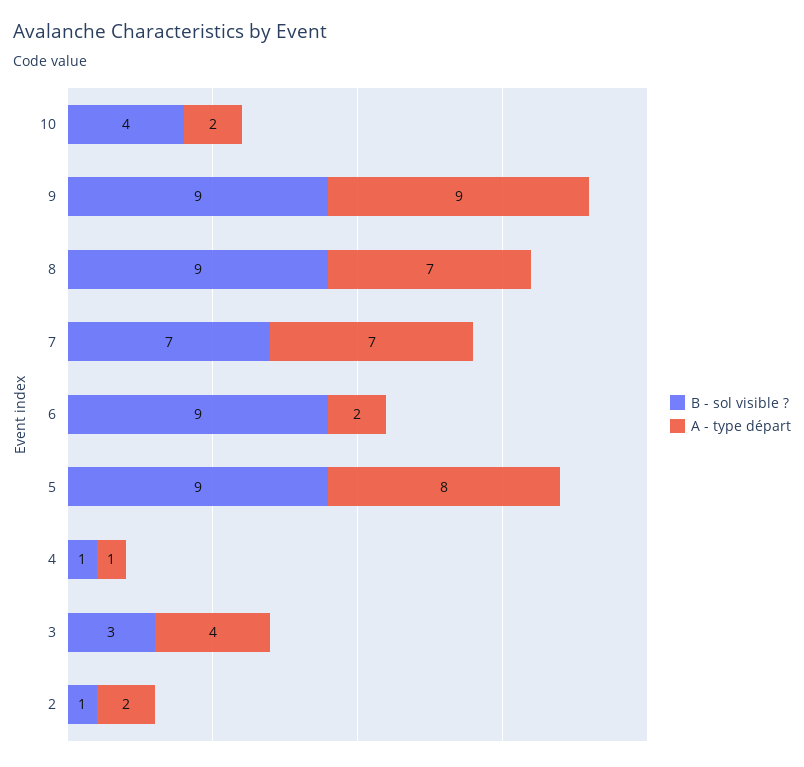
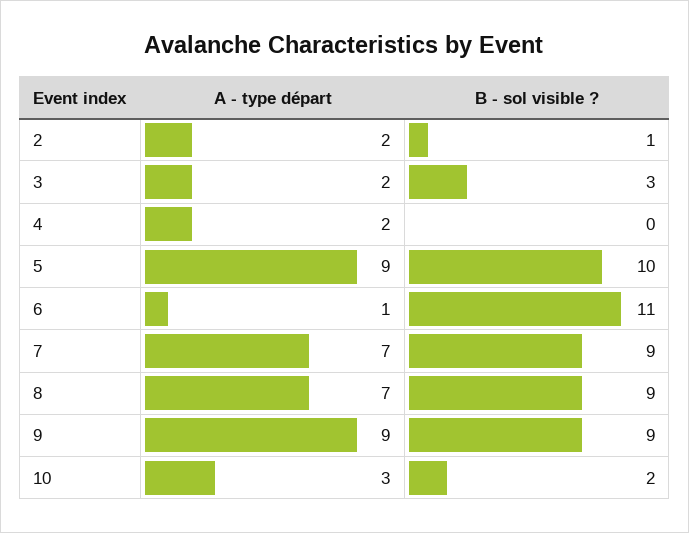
  {
    "B - sol visible ?": {
-     "10": 4,
+     "10": 2,
      "9": 9,
      "8": 9,
-     "7": 7,
+     "7": 9,
-     "6": 9,
+     "6": 11,
-     "5": 9,
+     "5": 10,
-     "4": 1,
+     "4": 0,
      "3": 3,
      "2": 1
    },
    "A - type départ": {
-     "10": 2,
+     "10": 3,
      "9": 9,
      "8": 7,
      "7": 7,
-     "6": 2,
+     "6": 1,
-     "5": 8,
+     "5": 9,
-     "4": 1,
+     "4": 2,
-     "3": 4,
+     "3": 2,
      "2": 2
    }
  }

